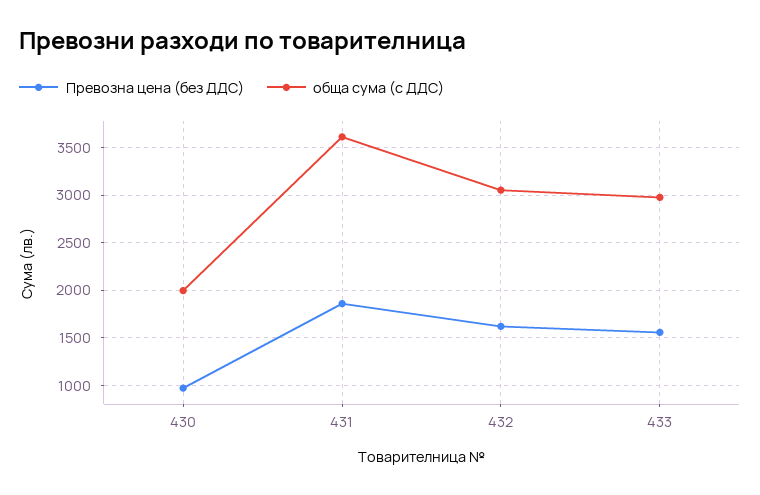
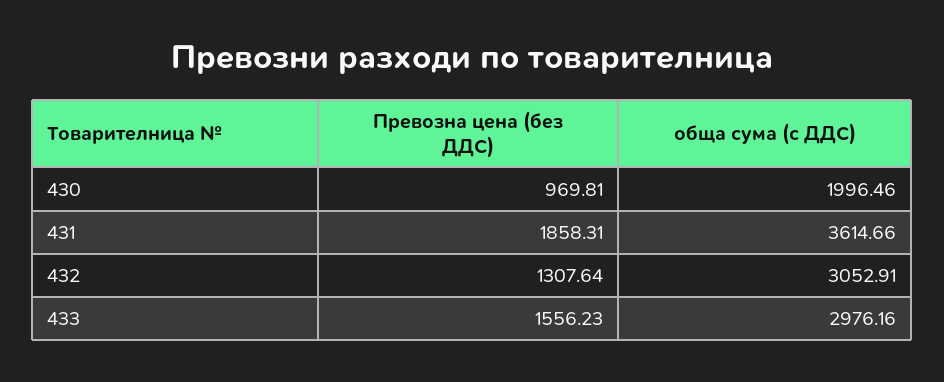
  {
    "Превозна цена (без ДДС)": {
      "430": 969.81,
      "431": 1858.31,
-     "432": 1600,
+     "432": 1307.64,
      "433": 1556.23
    },
    "обща сума (с ДДС)": {
      "430": 1996.46,
      "431": 3614.66,
      "432": 3052.91,
      "433": 2976.16
    }
  }

